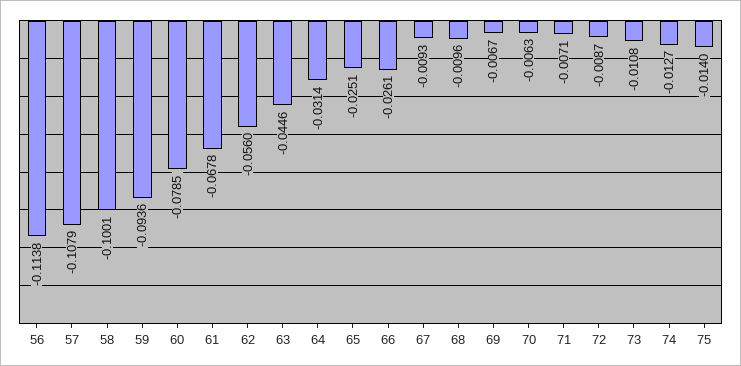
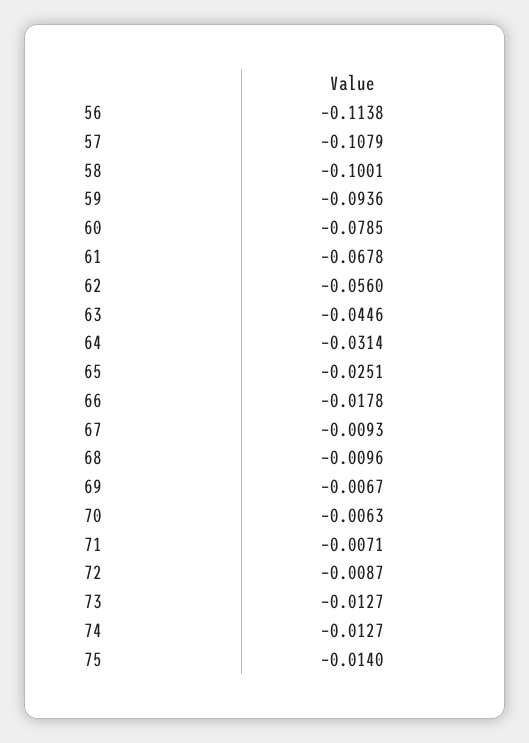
  {
    "56": -0.1138,
    "57": -0.1079,
    "58": -0.1001,
    "59": -0.0936,
    "60": -0.0785,
    "61": -0.0678,
    "62": -0.056,
    "63": -0.0446,
    "64": -0.0314,
    "65": -0.0251,
-   "66": -0.0261,
+   "66": -0.0178,
    "67": -0.0093,
    "68": -0.0096,
    "69": -0.0067,
    "70": -0.0063,
    "71": -0.0071,
    "72": -0.0087,
-   "73": -0.0108,
+   "73": -0.0127,
    "74": -0.0127,
    "75": -0.014
  }

